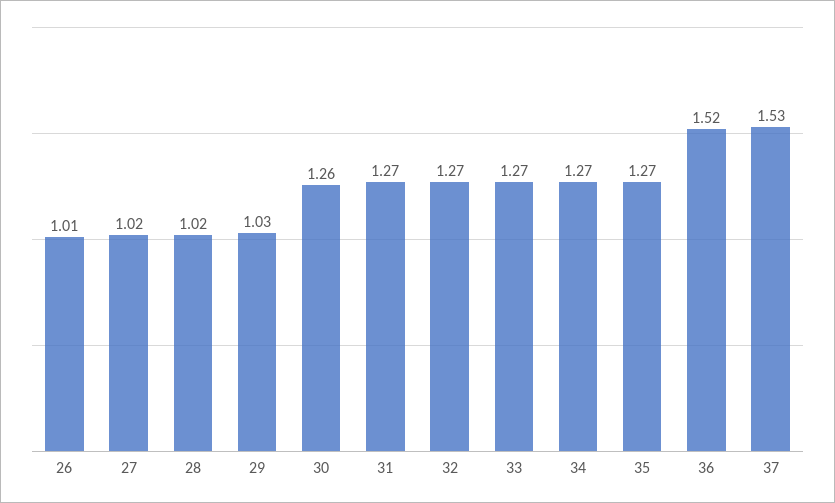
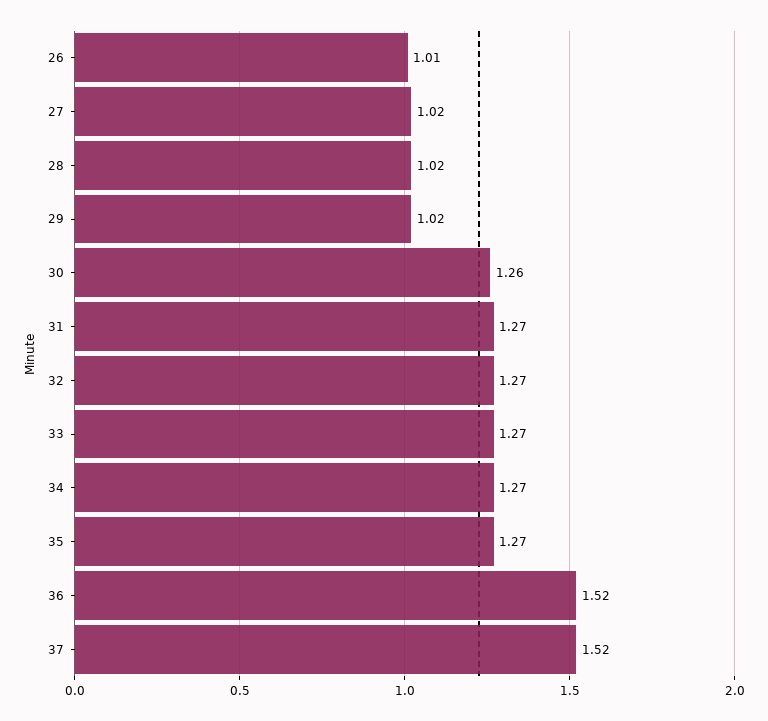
  {
    "26": 1.01,
    "27": 1.02,
    "28": 1.02,
-   "29": 1.03,
+   "29": 1.02,
    "30": 1.26,
    "31": 1.27,
    "32": 1.27,
    "33": 1.27,
    "34": 1.27,
    "35": 1.27,
    "36": 1.52,
-   "37": 1.53
+   "37": 1.52
  }

